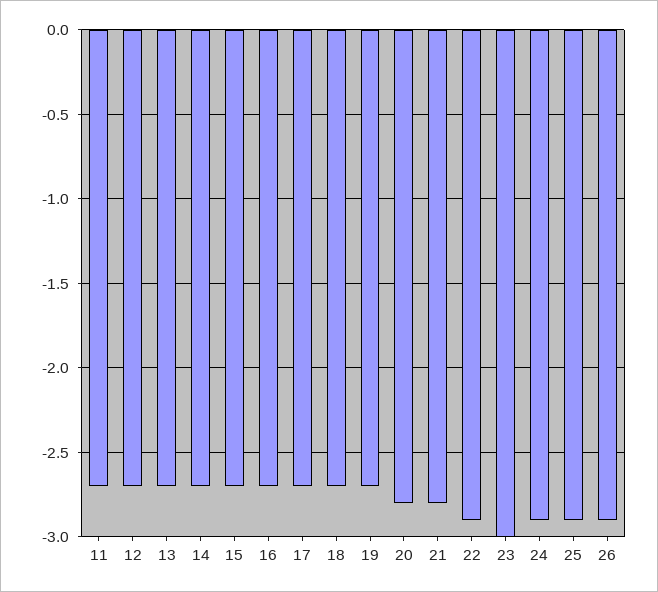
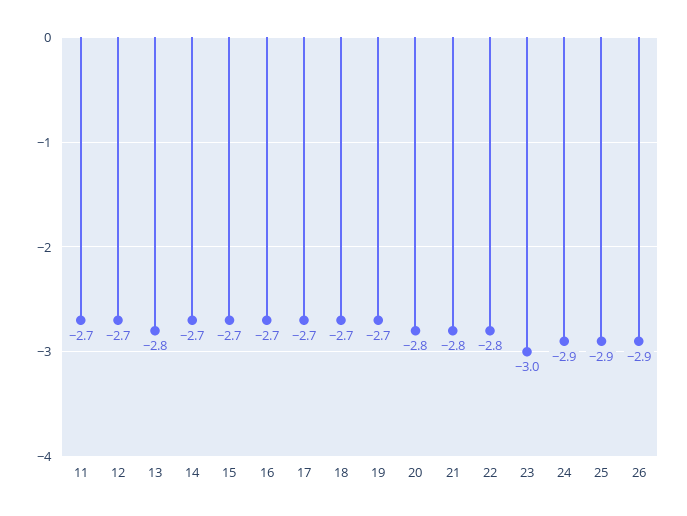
  {
    "11": -2.7,
    "12": -2.7,
-   "13": -2.7,
+   "13": -2.8,
    "14": -2.7,
    "15": -2.7,
    "16": -2.7,
    "17": -2.7,
    "18": -2.7,
    "19": -2.7,
    "20": -2.8,
    "21": -2.8,
-   "22": -2.9,
+   "22": -2.8,
    "23": -3,
    "24": -2.9,
    "25": -2.9,
    "26": -2.9
  }

